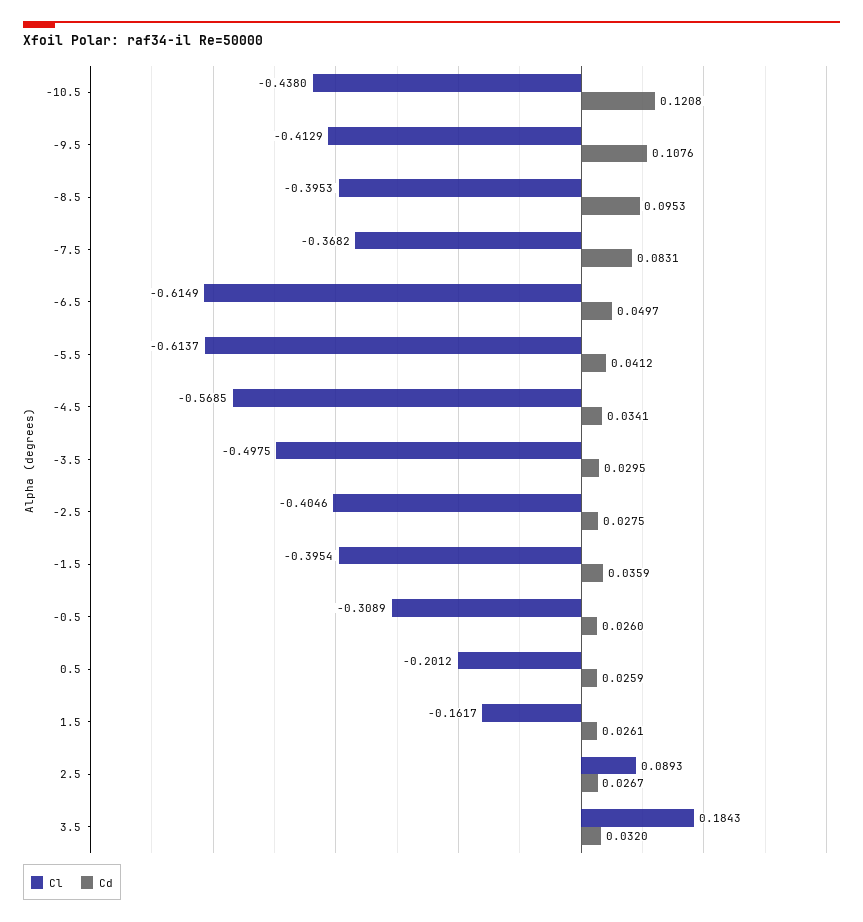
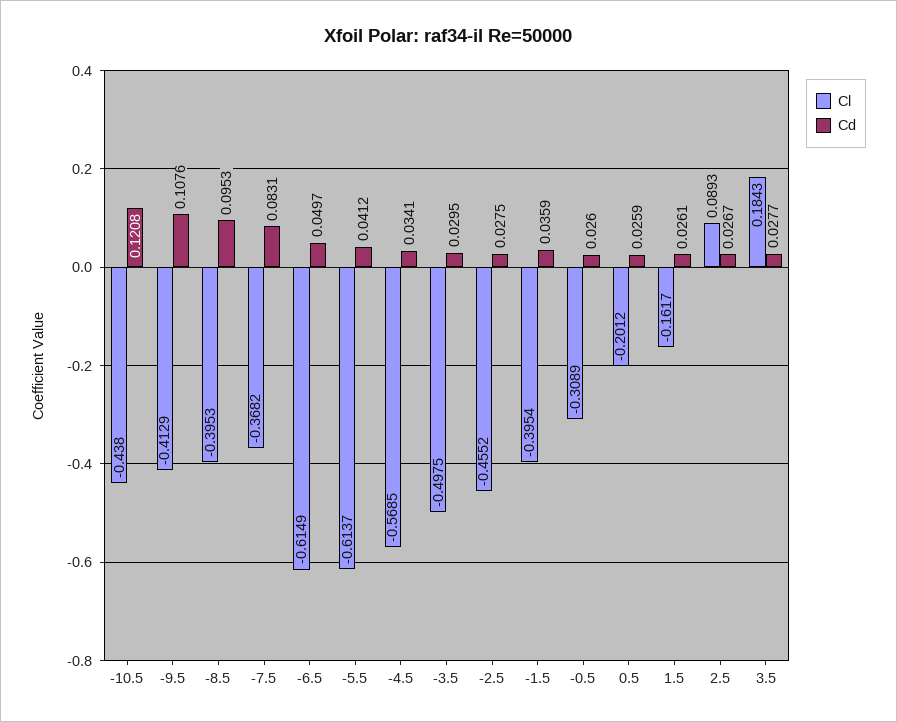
  {
    "Cl": {
      "-10.5": -0.438,
      "-9.5": -0.4129,
      "-8.5": -0.3953,
      "-7.5": -0.3682,
      "-6.5": -0.6149,
      "-5.5": -0.6137,
      "-4.5": -0.5685,
      "-3.5": -0.4975,
-     "-2.5": -0.4046,
+     "-2.5": -0.4552,
      "-1.5": -0.3954,
      "-0.5": -0.3089,
      "0.5": -0.2012,
      "1.5": -0.1617,
      "2.5": 0.0893,
      "3.5": 0.1843
    },
    "Cd": {
      "-10.5": 0.1208,
      "-9.5": 0.1076,
      "-8.5": 0.0953,
      "-7.5": 0.0831,
      "-6.5": 0.0497,
      "-5.5": 0.0412,
      "-4.5": 0.0341,
      "-3.5": 0.0295,
      "-2.5": 0.0275,
      "-1.5": 0.0359,
      "-0.5": 0.026,
      "0.5": 0.0259,
      "1.5": 0.0261,
      "2.5": 0.0267,
-     "3.5": 0.032
+     "3.5": 0.0277
    }
  }

